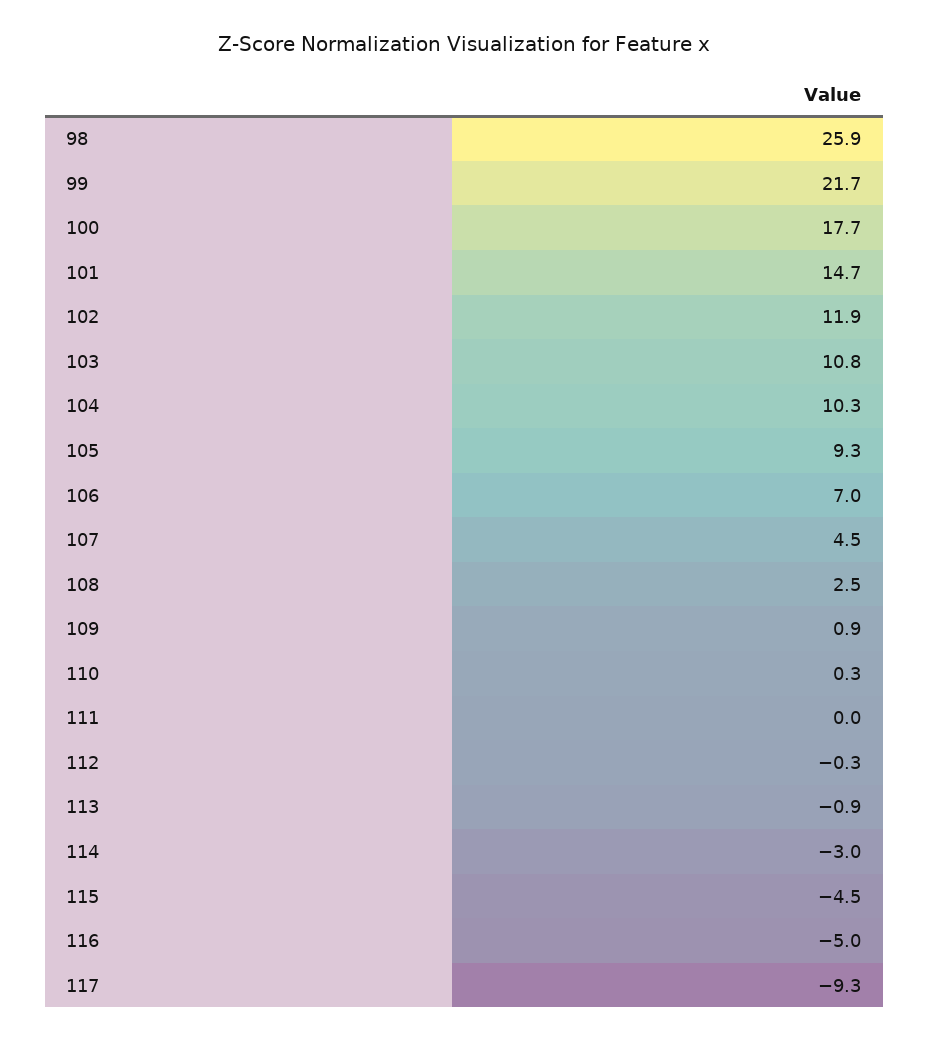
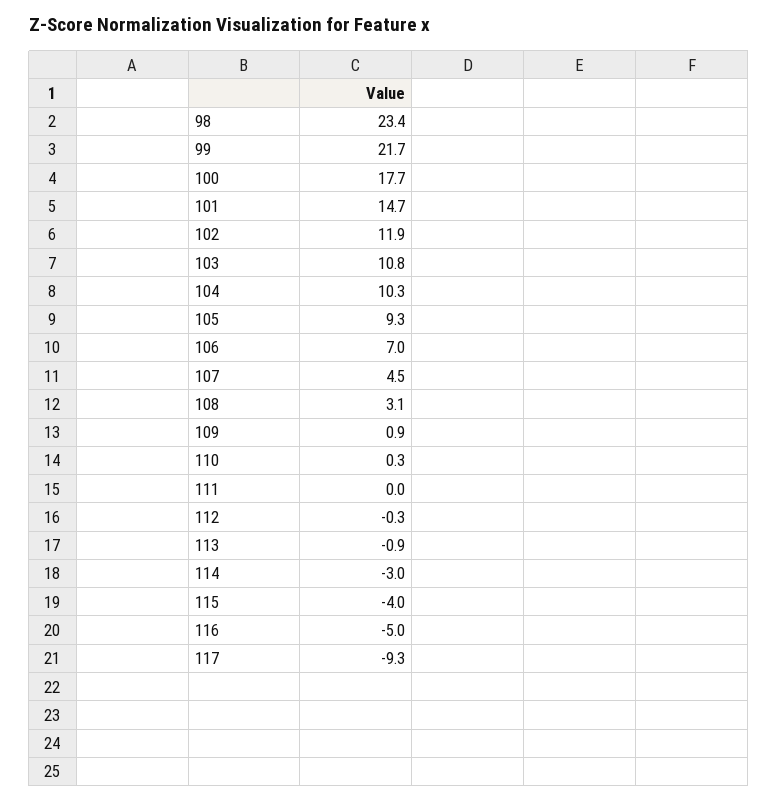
  {
-   "98": 25.9,
+   "98": 23.4,
    "99": 21.7,
    "100": 17.7,
    "101": 14.7,
    "102": 11.9,
    "103": 10.8,
    "104": 10.3,
    "105": 9.3,
    "106": 7,
    "107": 4.5,
-   "108": 2.5,
+   "108": 3.1,
    "109": 0.9,
    "110": 0.3,
    "111": 0,
    "112": -0.3,
    "113": -0.9,
    "114": -3,
-   "115": -4.5,
+   "115": -4,
    "116": -5,
    "117": -9.3
  }

